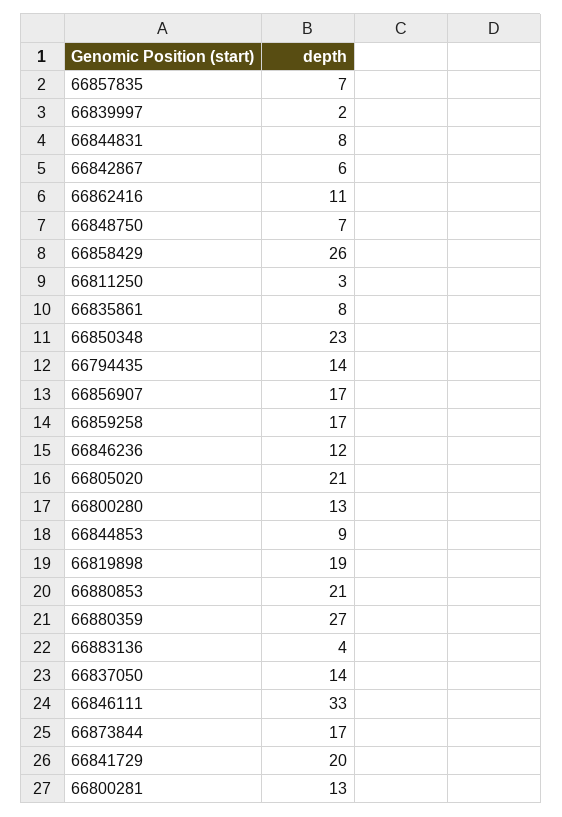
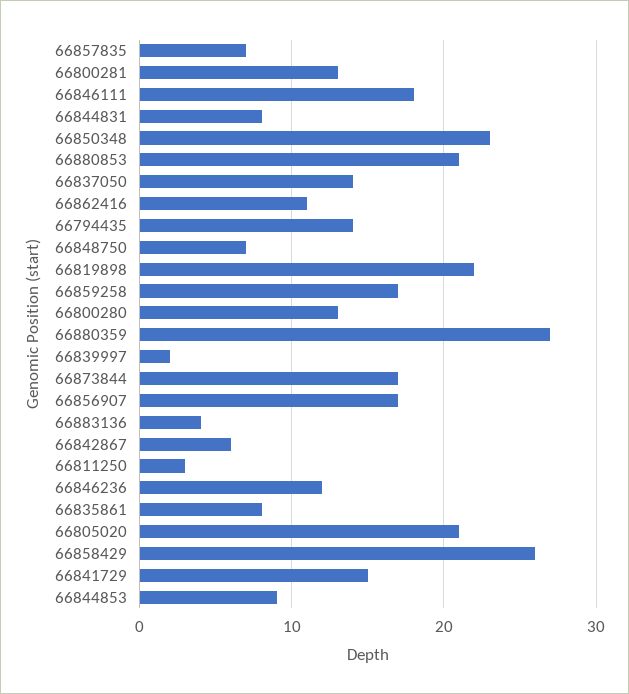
  {
    "66857835": 7,
    "66839997": 2,
    "66844831": 8,
    "66842867": 6,
    "66862416": 11,
    "66848750": 7,
    "66858429": 26,
    "66811250": 3,
    "66835861": 8,
    "66850348": 23,
    "66794435": 14,
    "66856907": 17,
    "66859258": 17,
    "66846236": 12,
    "66805020": 21,
    "66800280": 13,
    "66844853": 9,
-   "66819898": 19,
+   "66819898": 22,
    "66880853": 21,
    "66880359": 27,
    "66883136": 4,
    "66837050": 14,
-   "66846111": 33,
+   "66846111": 18,
    "66873844": 17,
-   "66841729": 20,
+   "66841729": 15,
    "66800281": 13
  }

